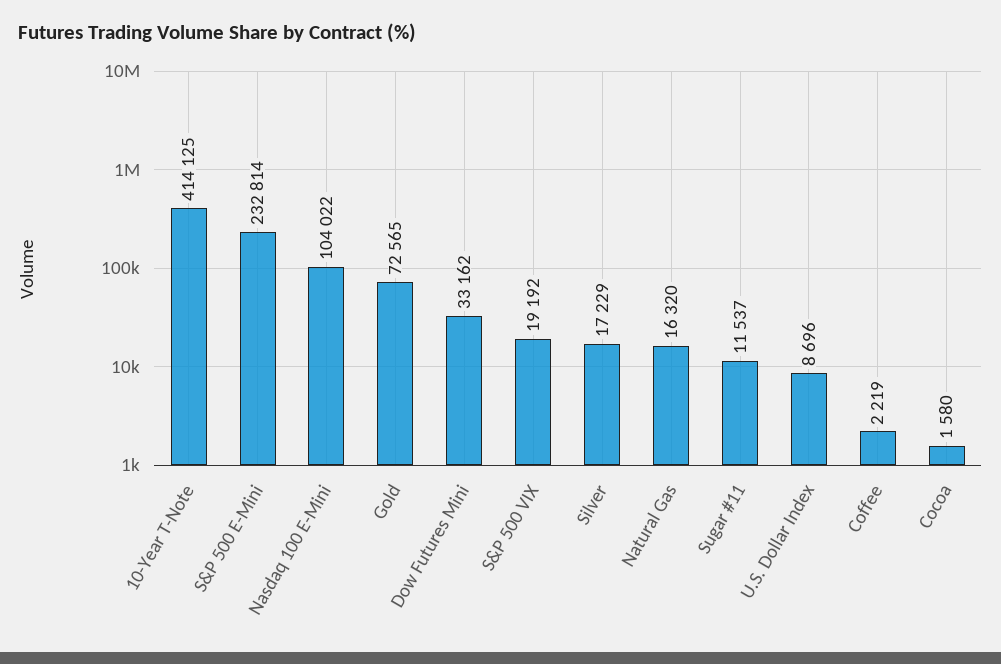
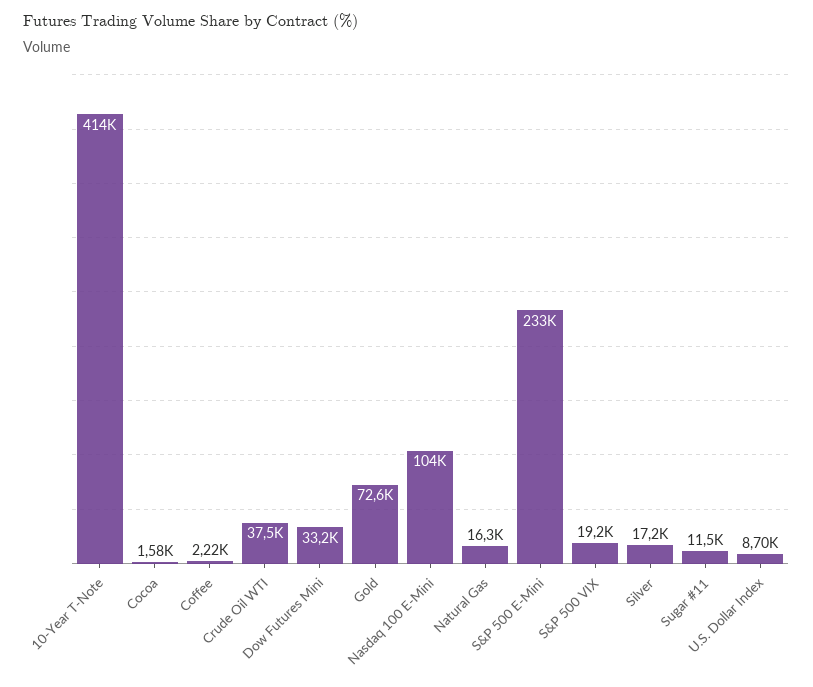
  {
    "10-Year T-Note": 414125,
    "S&P 500 E-Mini": 232814,
    "Nasdaq 100 E-Mini": 104022,
    "Gold": 72565,
    "Dow Futures Mini": 33162,
    "S&P 500 VIX": 19192,
    "Silver": 17229,
    "Natural Gas": 16320,
    "Sugar #11": 11537,
    "U.S. Dollar Index": 8696,
    "Coffee": 2219,
-   "Cocoa": 1580
+   "Cocoa": 1580,
+   "Crude Oil WTI": 37500
  }

